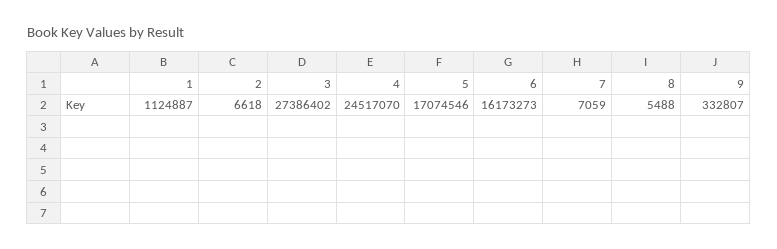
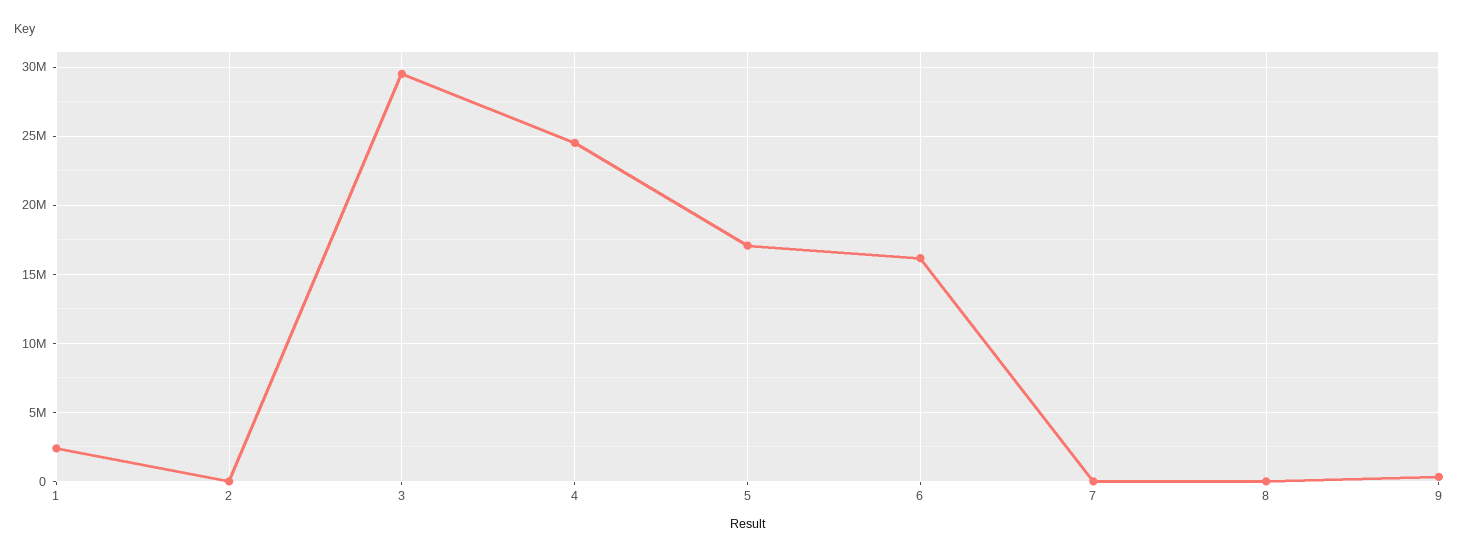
  {
-   "1": 1124887,
+   "1": 2500000,
    "2": 6618,
-   "3": 27386402,
+   "3": 29500000,
    "4": 24517070,
    "5": 17074546,
    "6": 16173273,
    "7": 7059,
    "8": 5488,
    "9": 332807
  }

